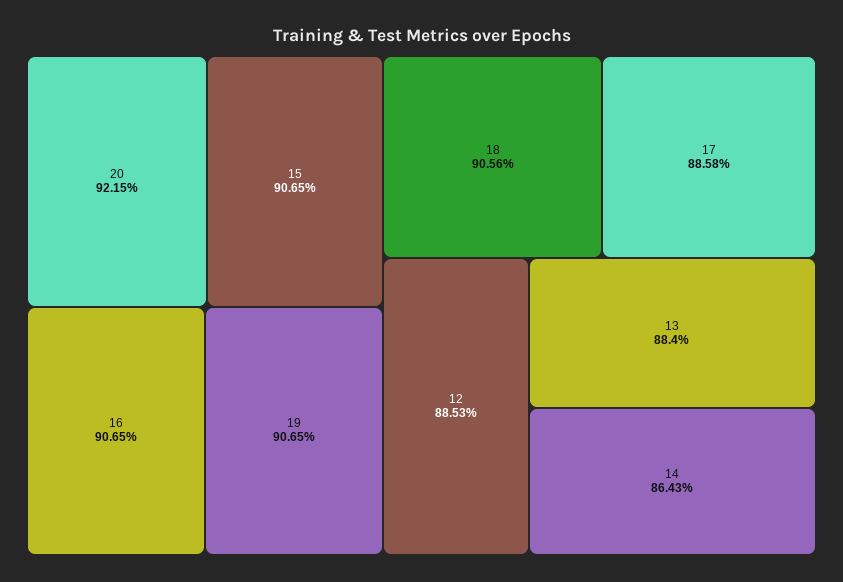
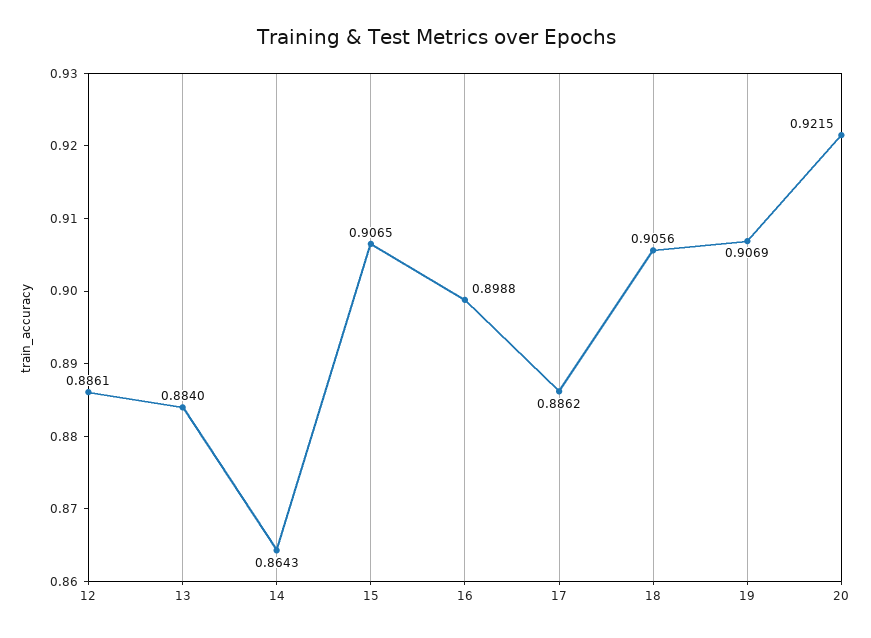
  {
    "20": 0.9215,
    "15": 0.9065,
-   "16": 0.9065,
+   "16": 0.8988,
-   "19": 0.9065,
+   "19": 0.9069,
    "18": 0.9056,
-   "17": 0.8858,
+   "17": 0.8862,
-   "12": 0.8853,
+   "12": 0.8861,
    "13": 0.884,
    "14": 0.8643
  }

